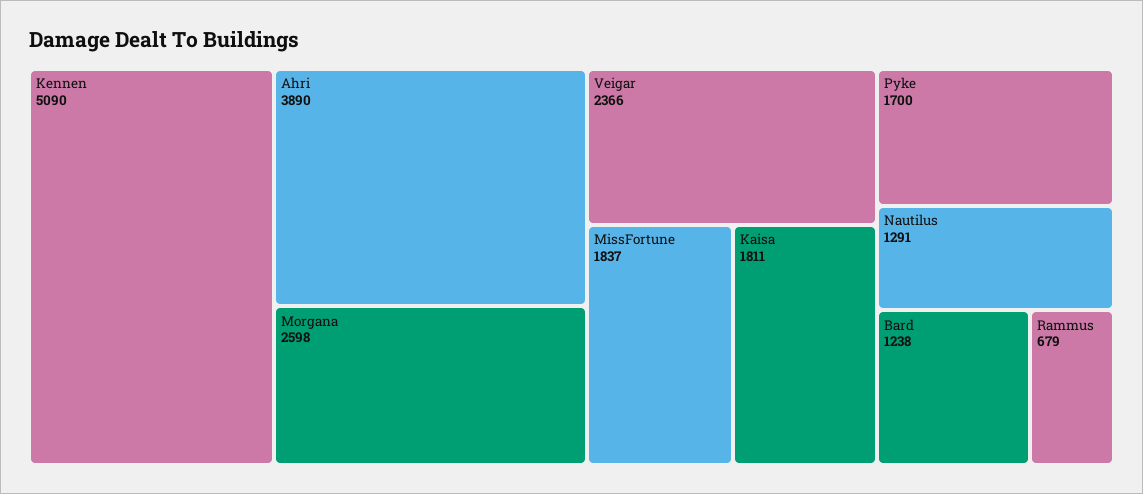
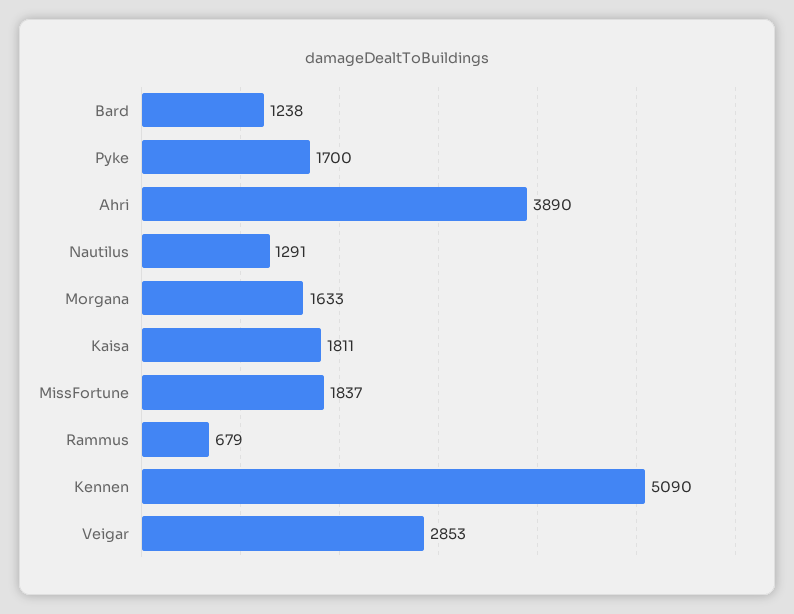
  {
    "Kennen": 5090,
    "Ahri": 3890,
-   "Morgana": 2598,
+   "Morgana": 1633,
-   "Veigar": 2366,
+   "Veigar": 2853,
    "MissFortune": 1837,
    "Kaisa": 1811,
    "Pyke": 1700,
    "Nautilus": 1291,
    "Bard": 1238,
    "Rammus": 679
  }

